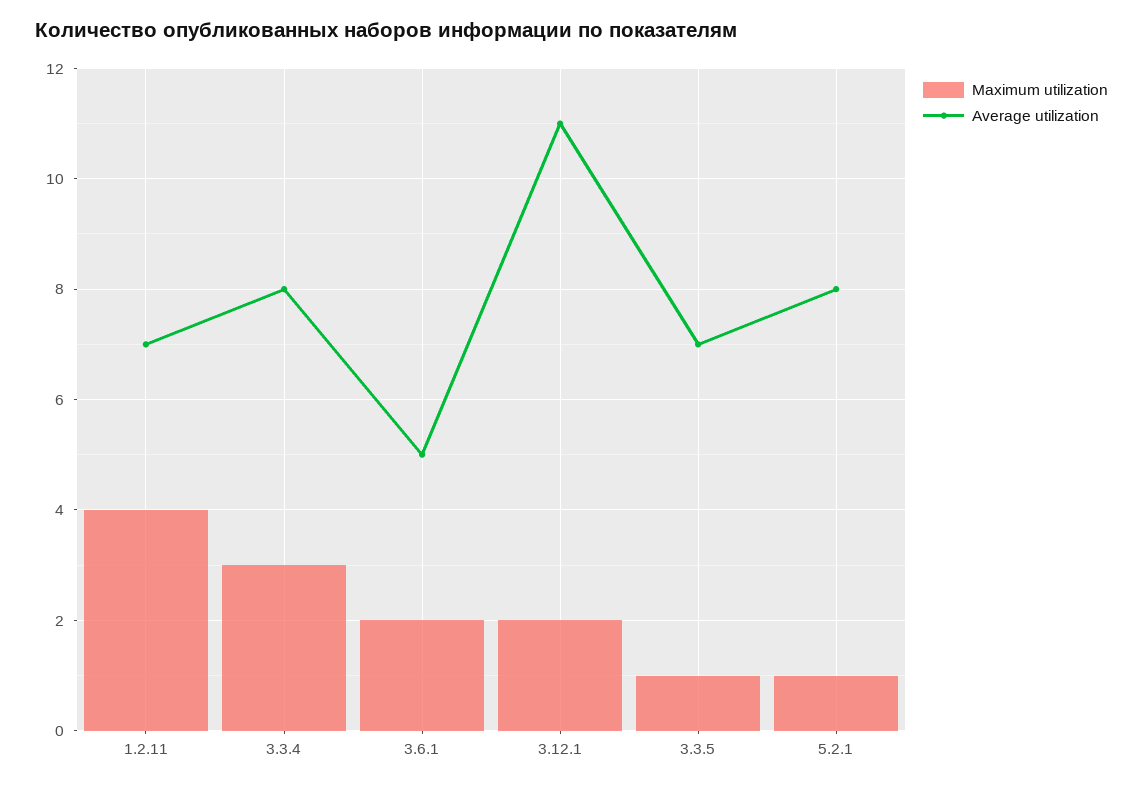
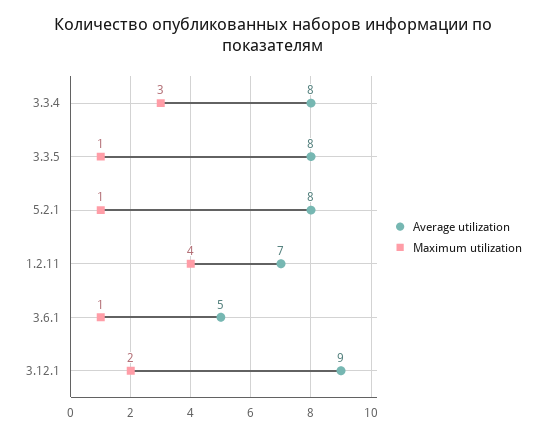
  {
    "Maximum utilization": {
      "1.2.11": 4,
      "3.3.4": 3,
-     "3.6.1": 2,
+     "3.6.1": 1,
      "3.12.1": 2,
      "3.3.5": 1,
      "5.2.1": 1
    },
    "Average utilization": {
      "1.2.11": 7,
      "3.3.4": 8,
      "3.6.1": 5,
-     "3.12.1": 11,
+     "3.12.1": 9,
-     "3.3.5": 7,
+     "3.3.5": 8,
      "5.2.1": 8
    }
  }

